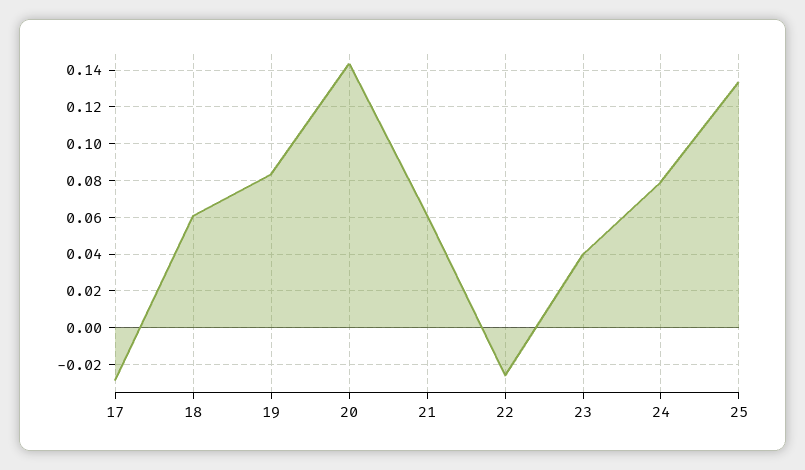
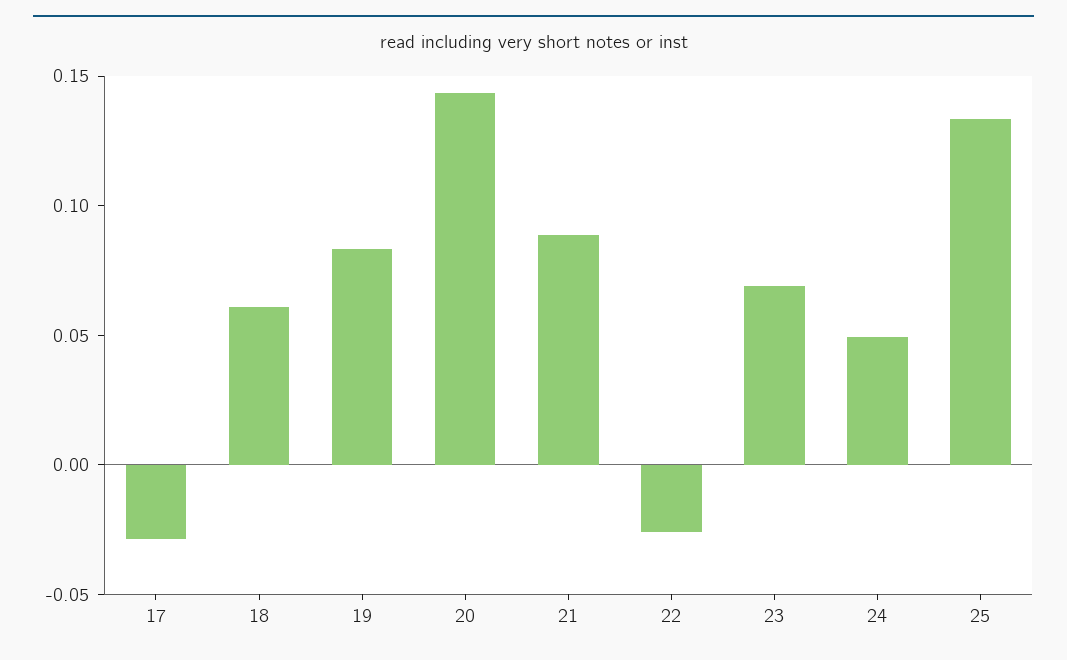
  {
    "17": -0.03,
    "18": 0.06,
    "19": 0.085,
    "20": 0.145,
-   "21": 0.06,
+   "21": 0.09,
    "22": -0.025,
-   "23": 0.04,
+   "23": 0.07,
-   "24": 0.08,
+   "24": 0.05,
    "25": 0.135
  }

